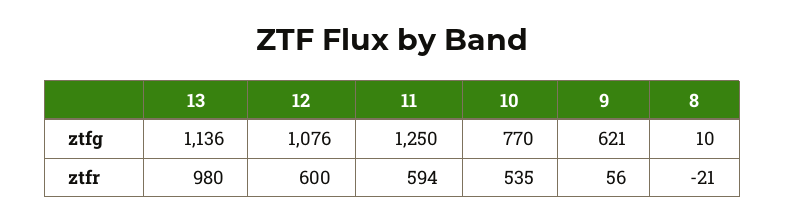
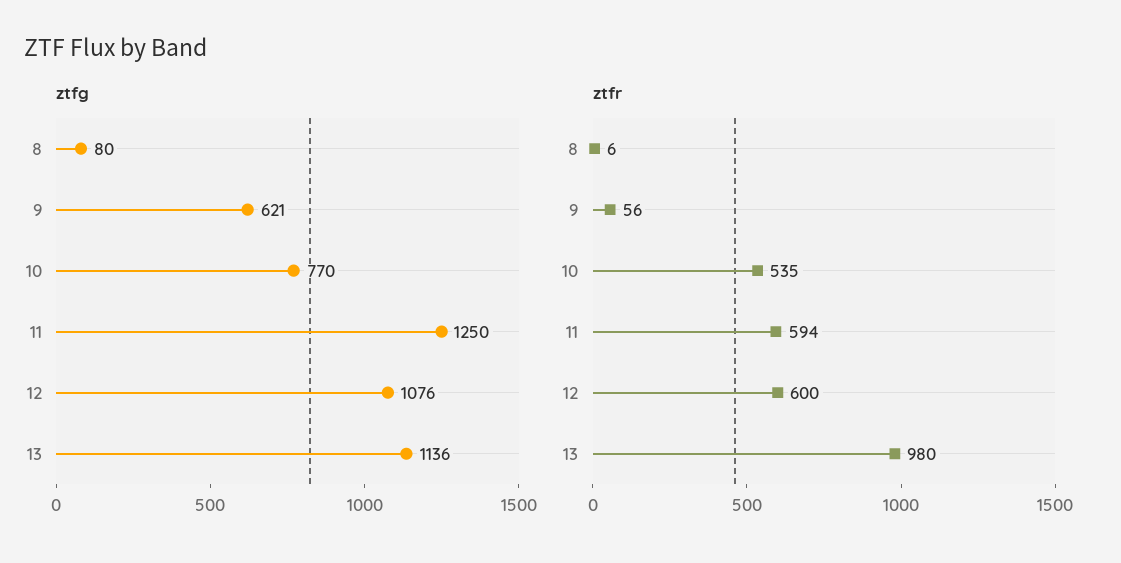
  {
    "ztfg": {
      "13": 1136,
      "12": 1076,
      "11": 1250,
      "10": 770,
      "9": 621,
-     "8": 10
+     "8": 80
    },
    "ztfr": {
      "13": 980,
      "12": 600,
      "11": 594,
      "10": 535,
      "9": 56,
-     "8": -21
+     "8": 6
    }
  }

